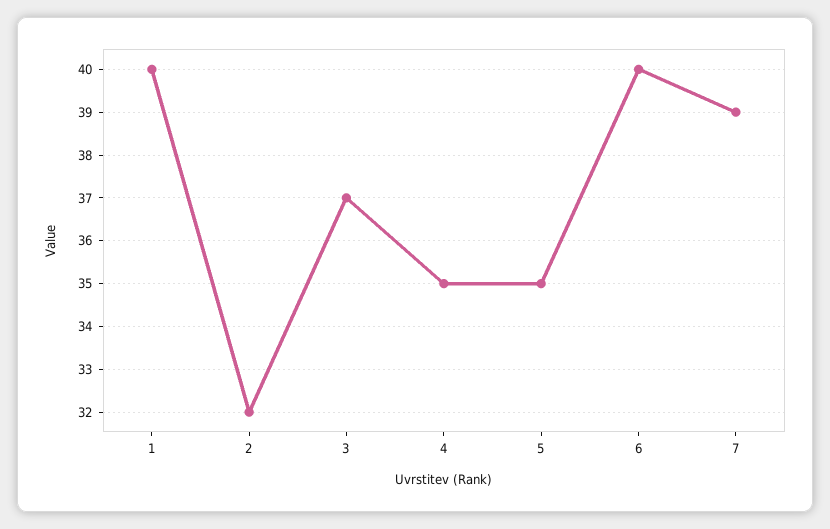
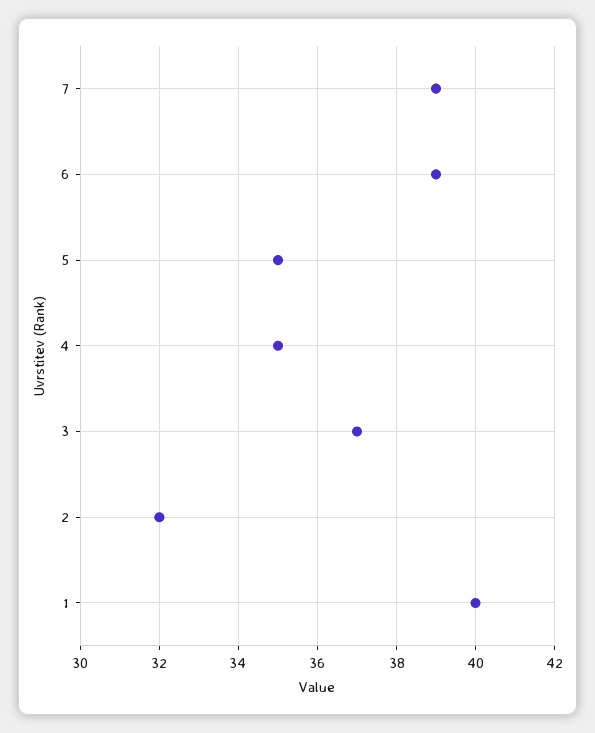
  {
    "1": 40,
    "2": 32,
    "3": 37,
    "4": 35,
    "5": 35,
-   "6": 40,
+   "6": 39,
    "7": 39
  }

